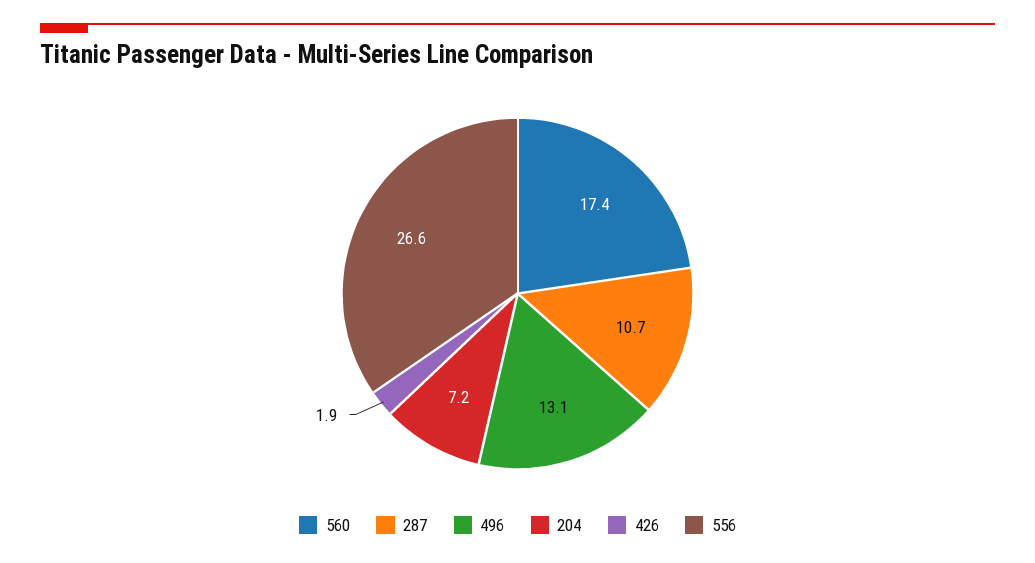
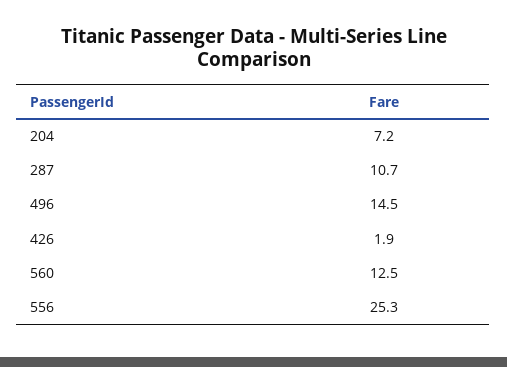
  {
-   "560": 17.4,
+   "560": 12.5,
    "287": 10.7,
-   "496": 13.1,
+   "496": 14.5,
    "204": 7.2,
    "426": 1.9,
-   "556": 26.6
+   "556": 25.3
  }

